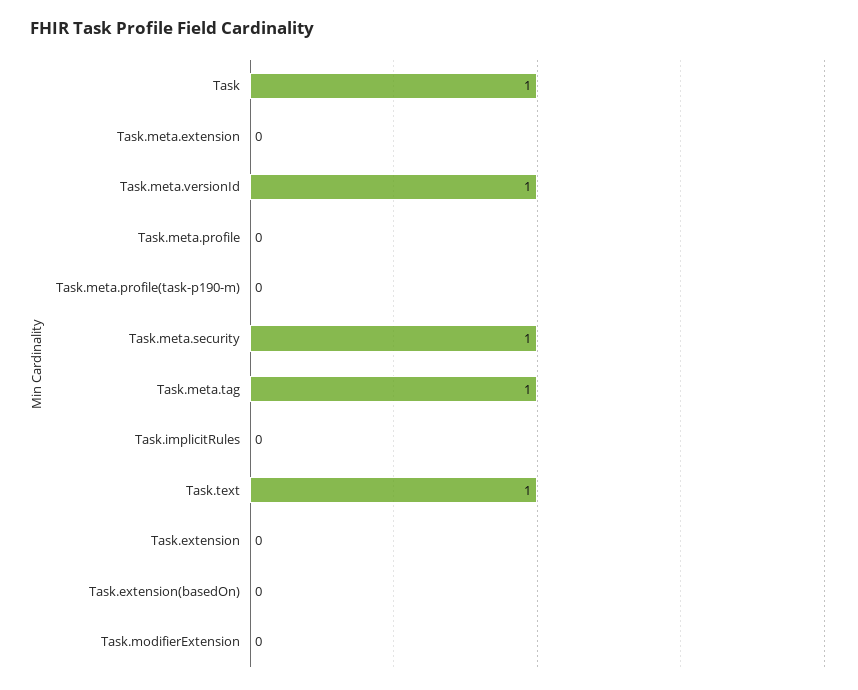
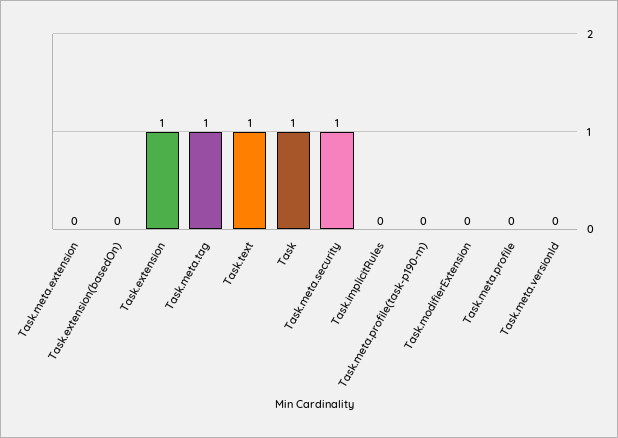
  {
    "Task": 1,
    "Task.meta.extension": 0,
-   "Task.meta.versionId": 1,
+   "Task.meta.versionId": 0,
    "Task.meta.profile": 0,
    "Task.meta.profile(task-p190-m)": 0,
    "Task.meta.security": 1,
    "Task.meta.tag": 1,
    "Task.implicitRules": 0,
    "Task.text": 1,
-   "Task.extension": 0,
+   "Task.extension": 1,
    "Task.extension(basedOn)": 0,
    "Task.modifierExtension": 0
  }

